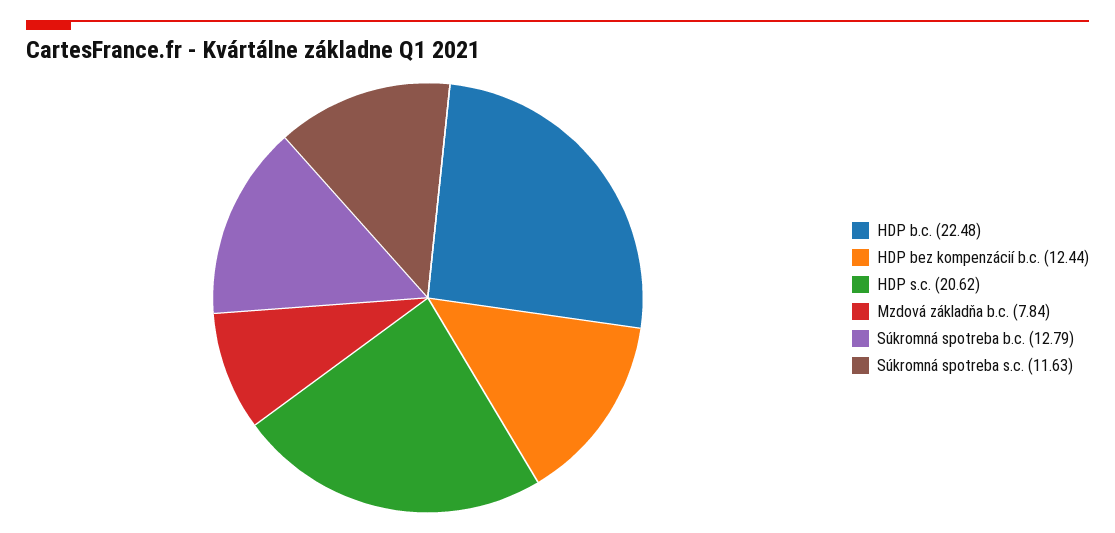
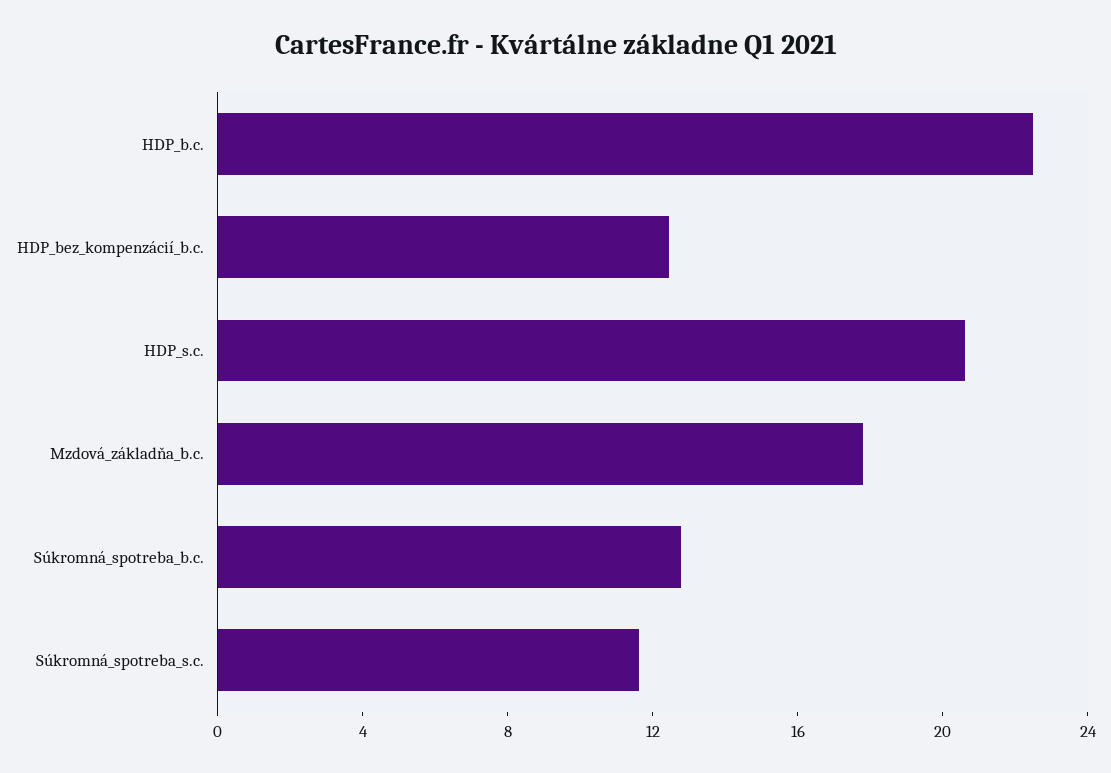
  {
    "HDP b.c.": 22.48,
    "HDP bez kompenzácií b.c.": 12.44,
    "HDP s.c.": 20.62,
-   "Mzdová základňa b.c.": 7.84,
+   "Mzdová základňa b.c.": 18,
    "Súkromná spotreba b.c.": 12.79,
    "Súkromná spotreba s.c.": 11.63
  }

